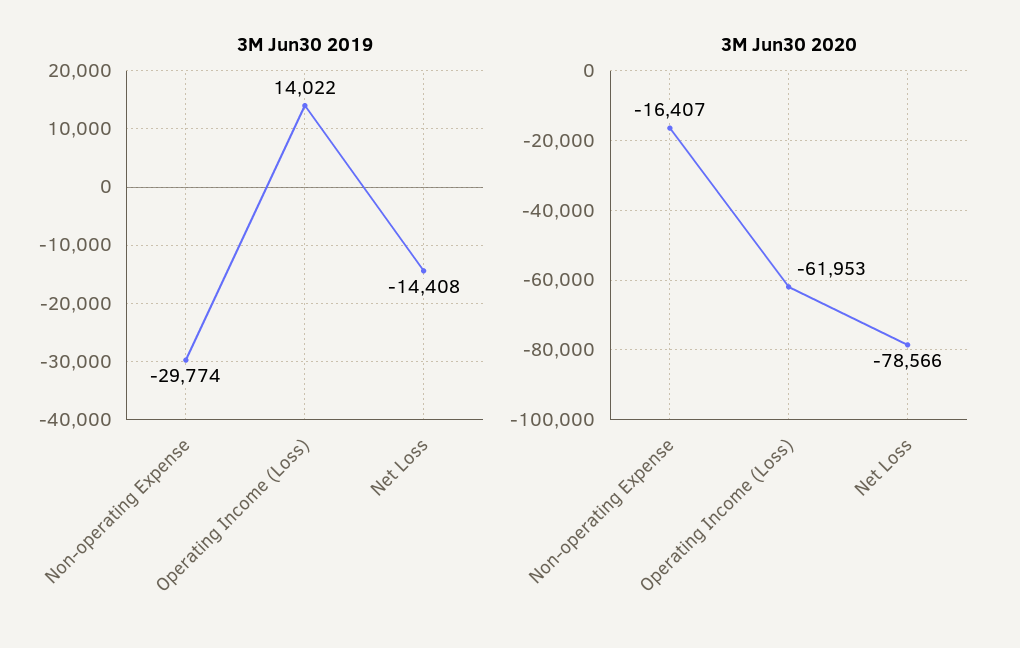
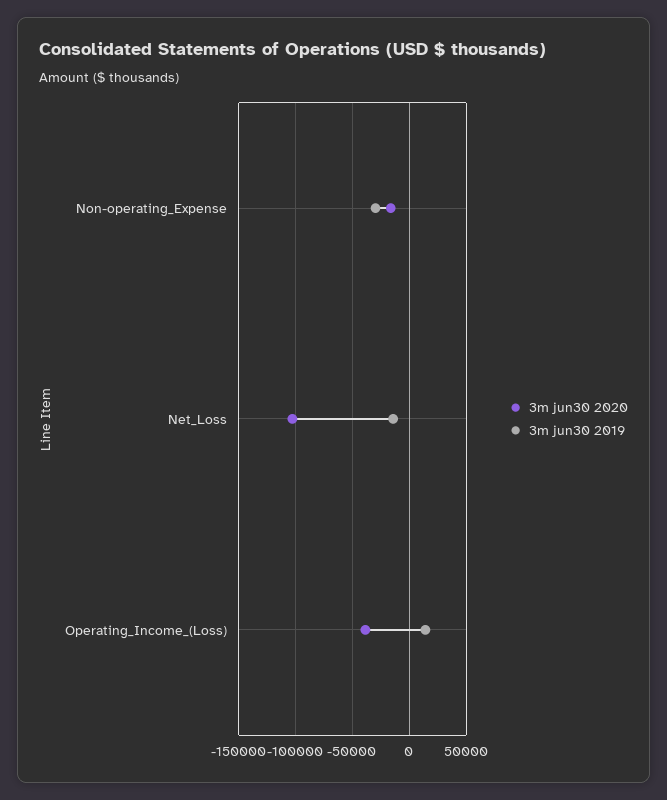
  {
    "3M Jun30 2019": {
      "Non-operating Expense": -29774,
      "Operating Income (Loss)": 14022,
      "Net Loss": -14408
    },
    "3M Jun30 2020": {
      "Non-operating Expense": -16407,
-     "Operating Income (Loss)": -61953,
+     "Operating Income (Loss)": -40000,
-     "Net Loss": -78566
+     "Net Loss": -100000
    }
  }

